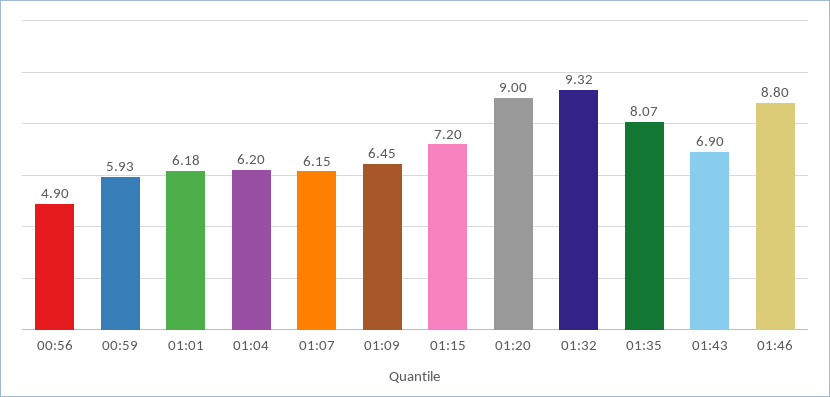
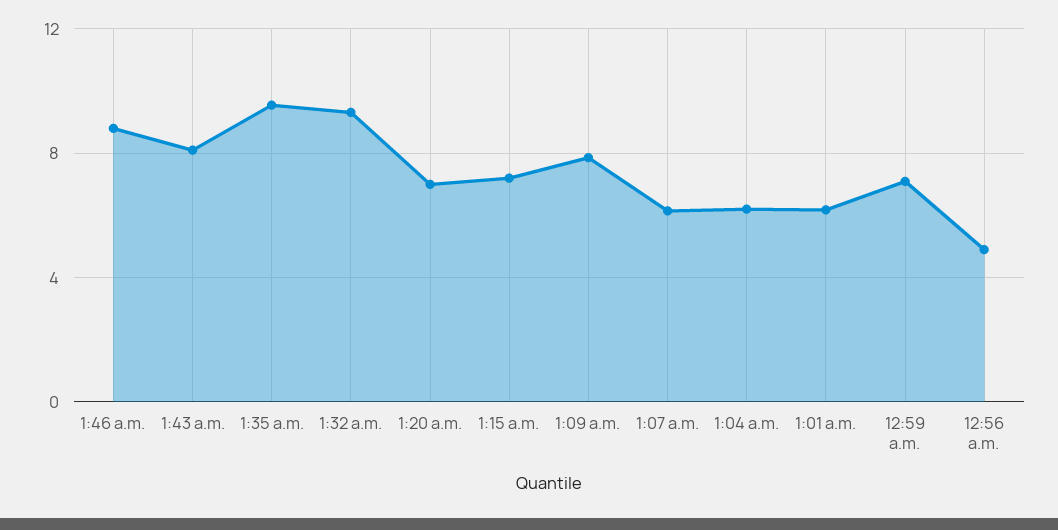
  {
    "00:56": 4.9,
-   "00:59": 5.93,
+   "00:59": 7,
    "01:01": 6.18,
    "01:04": 6.2,
    "01:07": 6.15,
-   "01:09": 6.45,
+   "01:09": 8,
    "01:15": 7.2,
-   "01:20": 9,
+   "01:20": 7,
    "01:32": 9.32,
-   "01:35": 8.07,
+   "01:35": 9.5,
-   "01:43": 6.9,
+   "01:43": 8,
    "01:46": 8.8
  }

